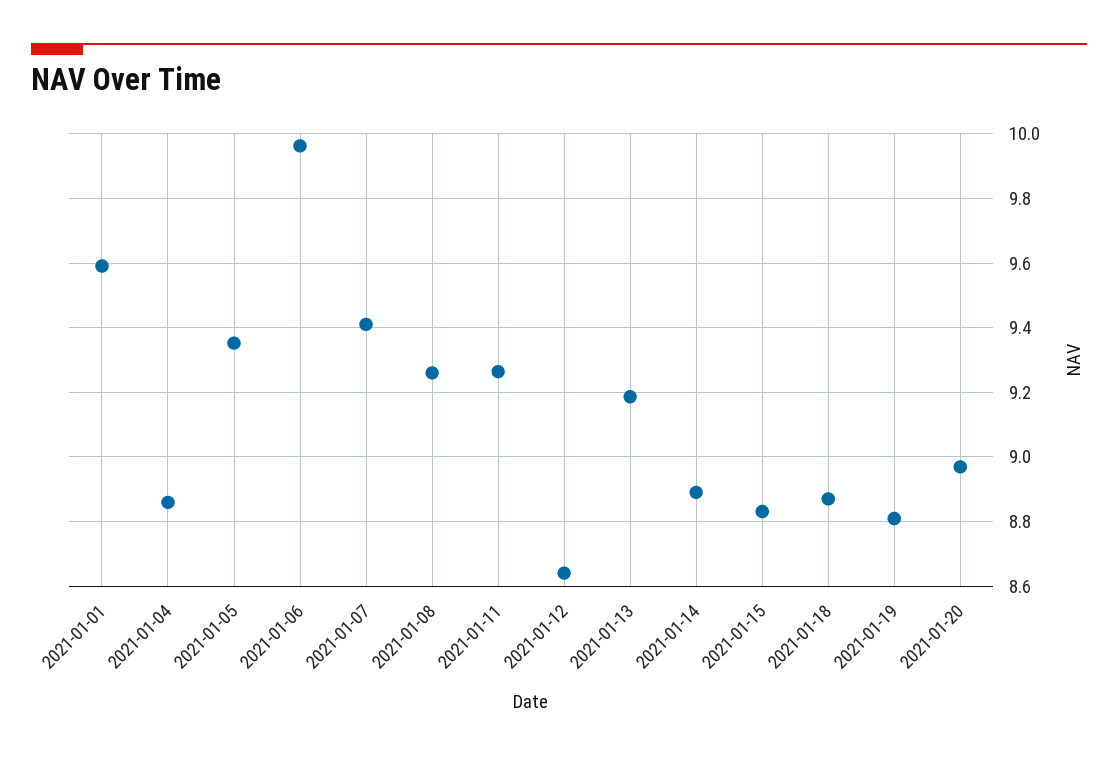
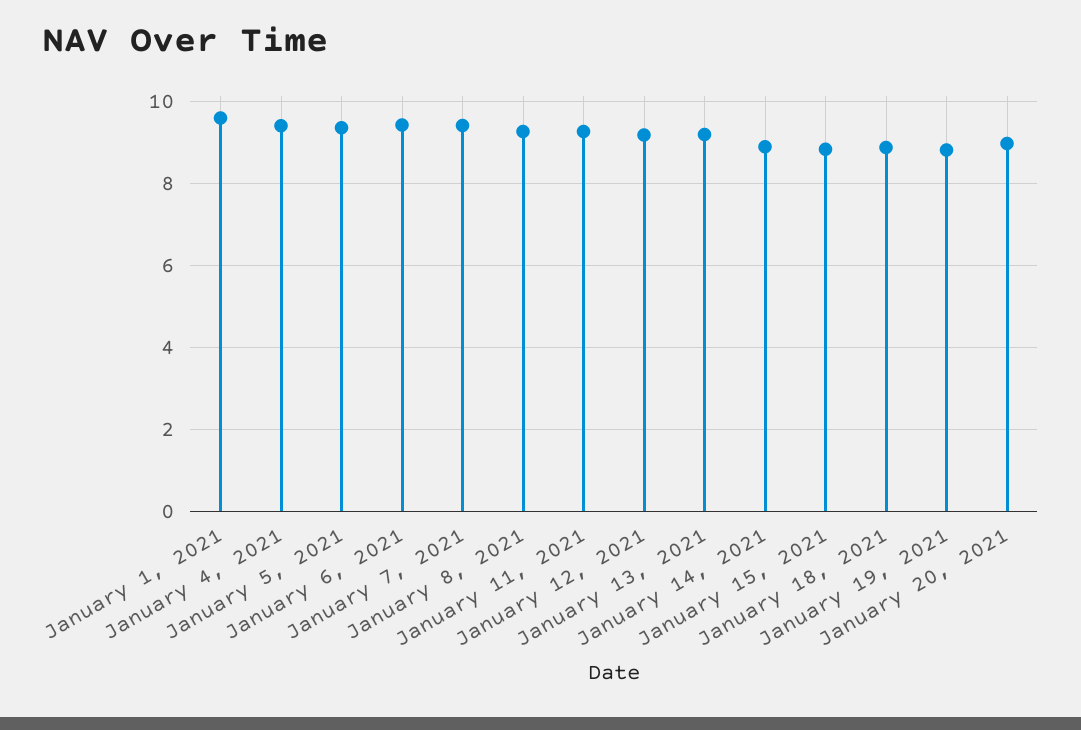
  {
    "2021-01-01": 9.6,
-   "2021-01-04": 8.86,
+   "2021-01-04": 9.4,
    "2021-01-05": 9.36,
-   "2021-01-06": 9.96,
+   "2021-01-06": 9.4,
    "2021-01-07": 9.42,
    "2021-01-08": 9.26,
    "2021-01-11": 9.26,
-   "2021-01-12": 8.64,
+   "2021-01-12": 9.2,
    "2021-01-13": 9.18,
    "2021-01-14": 8.9,
    "2021-01-15": 8.84,
    "2021-01-18": 8.88,
    "2021-01-19": 8.8,
    "2021-01-20": 8.96
  }

